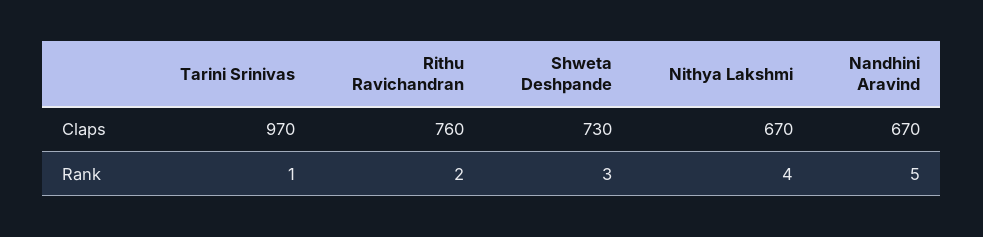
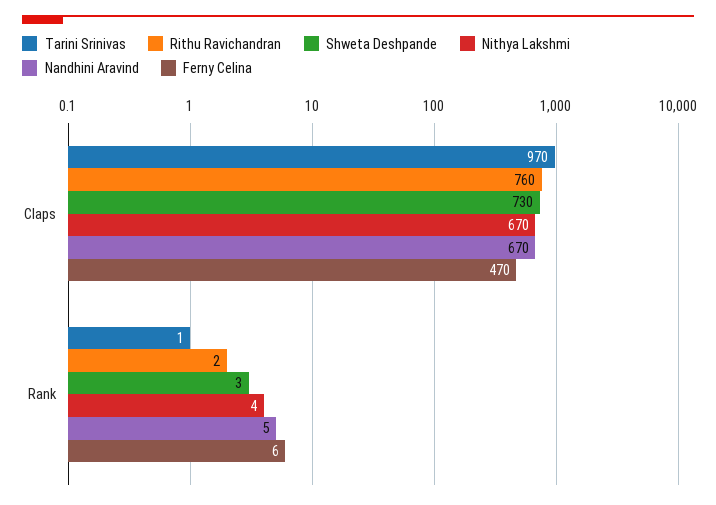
  {
    "Tarini Srinivas": {
      "Claps": 970,
      "Rank": 1
    },
    "Rithu Ravichandran": {
      "Claps": 760,
      "Rank": 2
    },
    "Shweta Deshpande": {
      "Claps": 730,
      "Rank": 3
    },
    "Nithya Lakshmi": {
      "Claps": 670,
      "Rank": 4
    },
    "Nandhini Aravind": {
      "Claps": 670,
      "Rank": 5
-   }
+   },
+   "Ferny Celina": {
+     "Claps": 470,
+     "Rank": 6
+   }
  }

